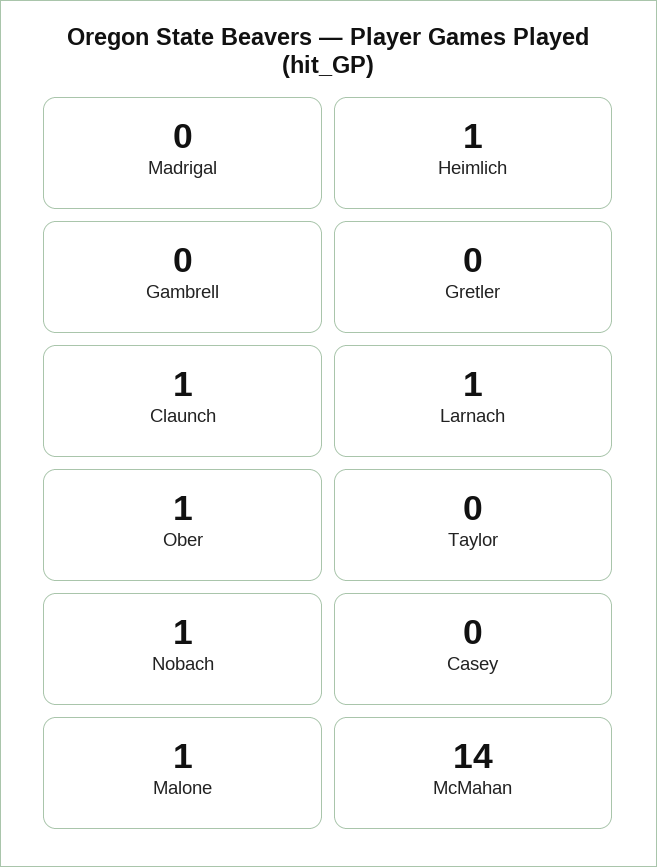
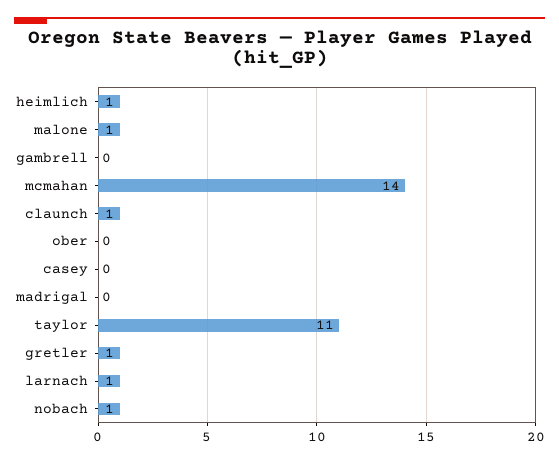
  {
    "Madrigal": 0,
    "Heimlich": 1,
    "Gambrell": 0,
-   "Gretler": 0,
+   "Gretler": 1,
    "Claunch": 1,
    "Larnach": 1,
-   "Ober": 1,
+   "Ober": 0,
-   "Taylor": 0,
+   "Taylor": 11,
    "Nobach": 1,
    "Casey": 0,
    "Malone": 1,
    "McMahan": 14
  }

